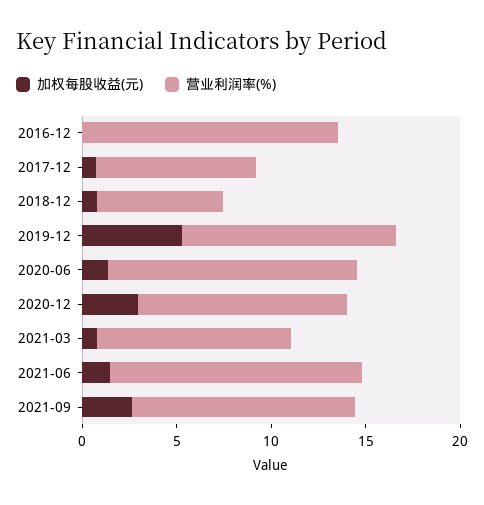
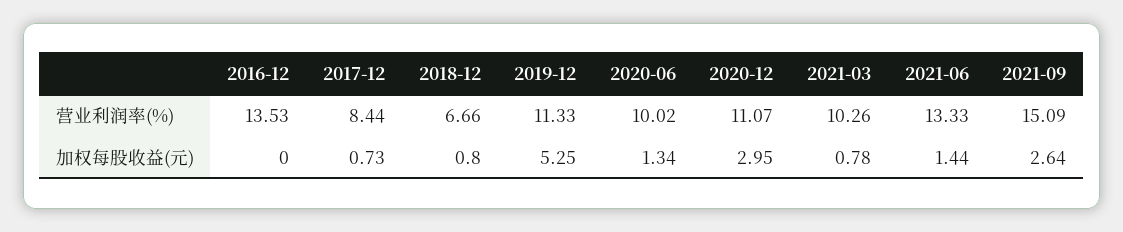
  {
    "加权每股收益(元)": {
      "2016-12": 0,
      "2017-12": 0.73,
      "2018-12": 0.8,
      "2019-12": 5.25,
      "2020-06": 1.34,
      "2020-12": 2.95,
      "2021-03": 0.78,
      "2021-06": 1.44,
      "2021-09": 2.64
    },
    "营业利润率(%)": {
      "2016-12": 13.53,
      "2017-12": 8.44,
      "2018-12": 6.66,
      "2019-12": 11.33,
-     "2020-06": 13,
+     "2020-06": 10.02,
      "2020-12": 11.07,
      "2021-03": 10.26,
      "2021-06": 13.33,
-     "2021-09": 12
+     "2021-09": 15.09
    }
  }

